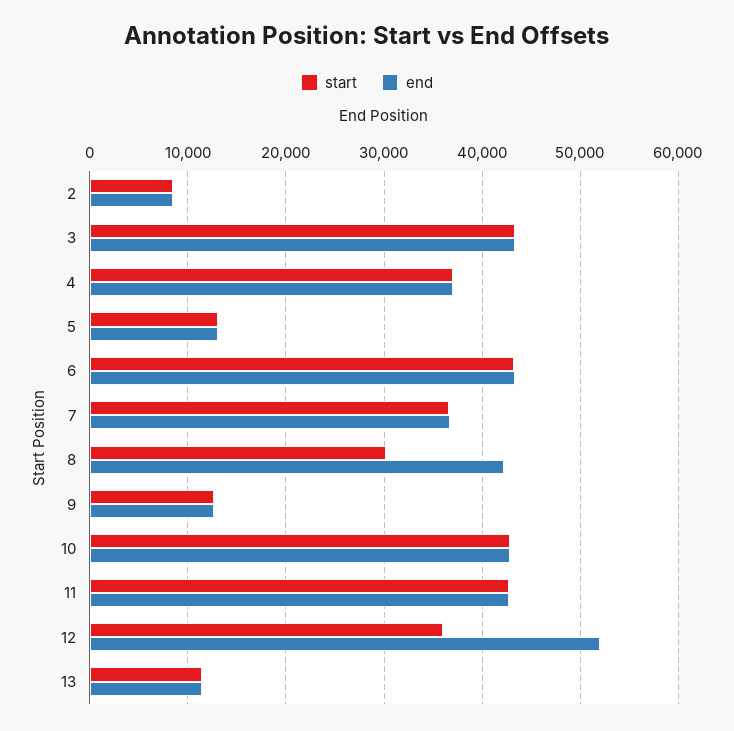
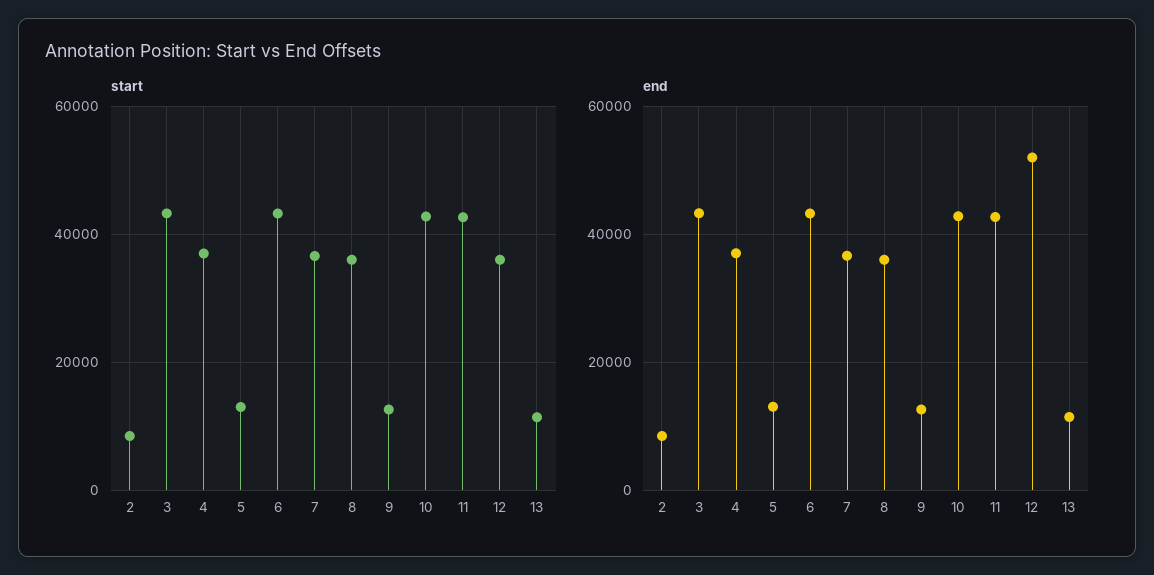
  {
    "start": {
      "2": 9000,
      "3": 43000,
      "4": 37000,
      "5": 13000,
      "6": 43000,
      "7": 37000,
-     "8": 30000,
+     "8": 36000,
      "9": 13000,
      "10": 43000,
      "11": 43000,
      "12": 36000,
      "13": 11000
    },
    "end": {
      "2": 9000,
      "3": 43000,
      "4": 37000,
      "5": 13000,
      "6": 43000,
      "7": 37000,
-     "8": 42000,
+     "8": 36000,
      "9": 13000,
      "10": 43000,
      "11": 43000,
      "12": 52000,
      "13": 11000
    }
  }

